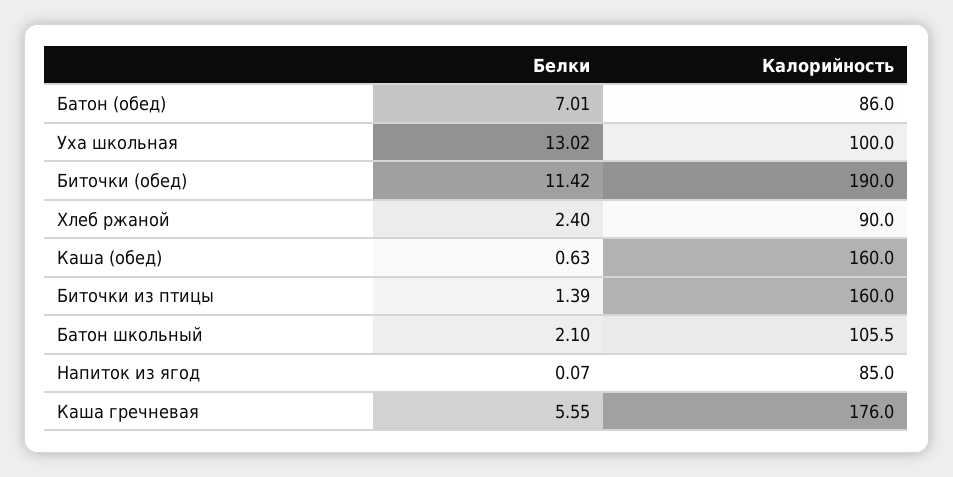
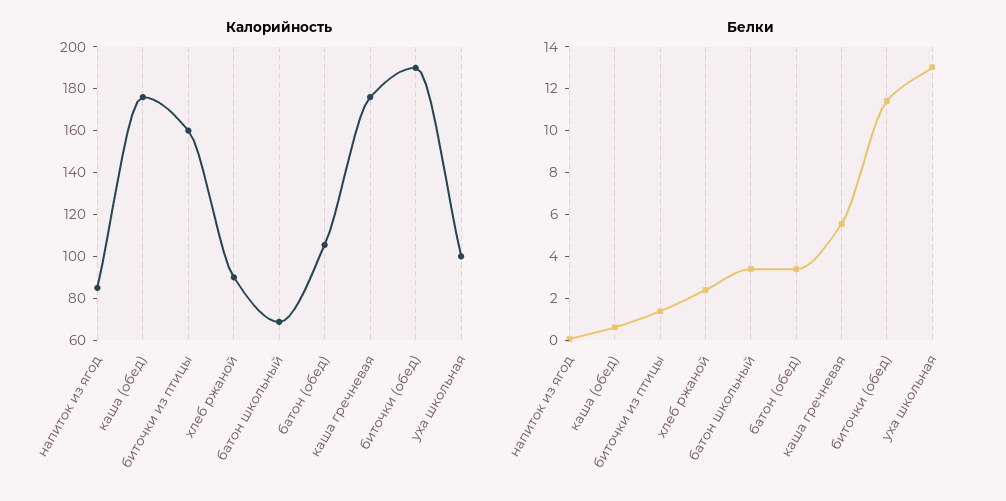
  {
    "Белки": {
-     "Батон (обед)": 7.01,
+     "Батон (обед)": 3.5,
      "Уха школьная": 13.02,
      "Биточки (обед)": 11.42,
      "Хлеб ржаной": 2.4,
      "Каша (обед)": 0.63,
      "Биточки из птицы": 1.39,
-     "Батон школьный": 2.1,
+     "Батон школьный": 3.5,
      "Напиток из ягод": 0.07,
      "Каша гречневая": 5.55
    },
    "Калорийность": {
-     "Батон (обед)": 86,
+     "Батон (обед)": 105,
      "Уха школьная": 100,
      "Биточки (обед)": 190,
      "Хлеб ржаной": 90,
-     "Каша (обед)": 160,
+     "Каша (обед)": 175,
      "Биточки из птицы": 160,
-     "Батон школьный": 105.5,
+     "Батон школьный": 70,
      "Напиток из ягод": 85,
      "Каша гречневая": 176
    }
  }

